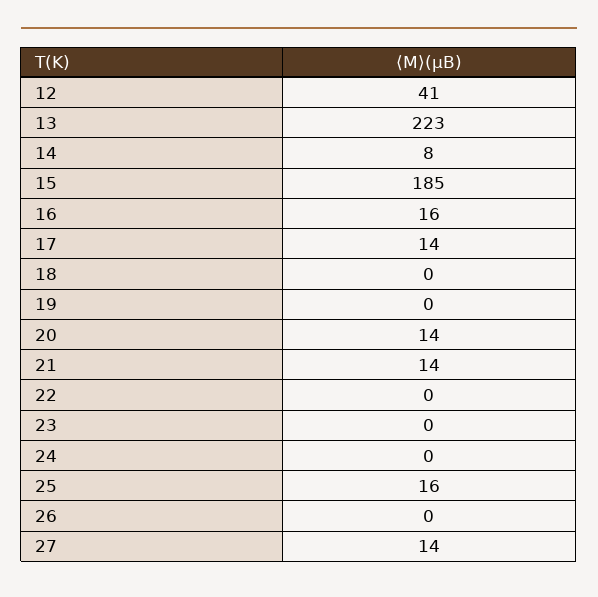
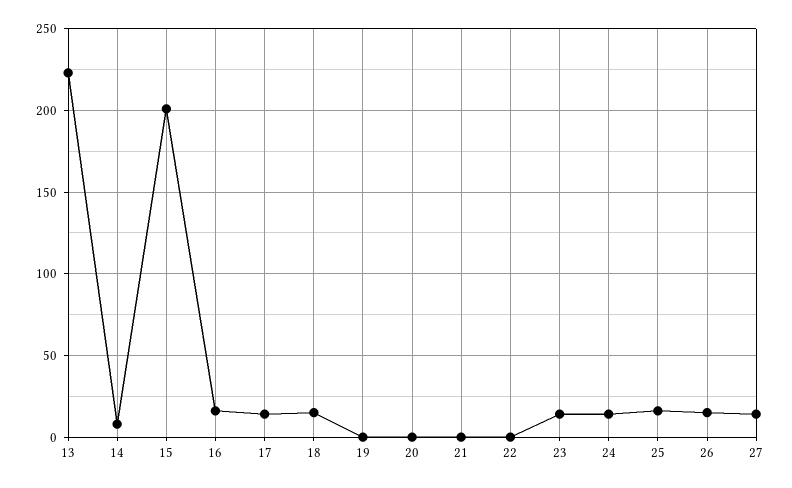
  {
-   "12": 41,
    "13": 223,
    "14": 8,
-   "15": 185,
+   "15": 200,
    "16": 16,
    "17": 14,
-   "18": 0,
+   "18": 15,
    "19": 0,
-   "20": 14,
+   "20": 0,
-   "21": 14,
+   "21": 0,
    "22": 0,
-   "23": 0,
+   "23": 15,
-   "24": 0,
+   "24": 15,
    "25": 16,
-   "26": 0,
+   "26": 15,
    "27": 14
  }

